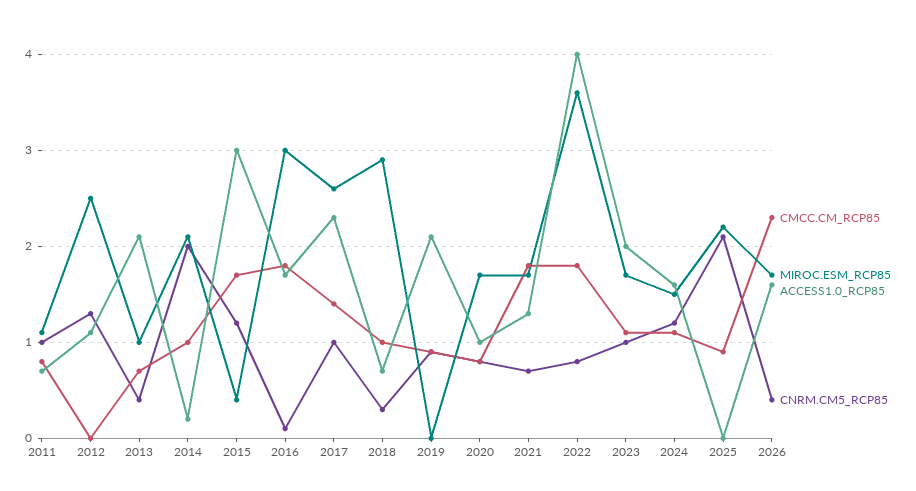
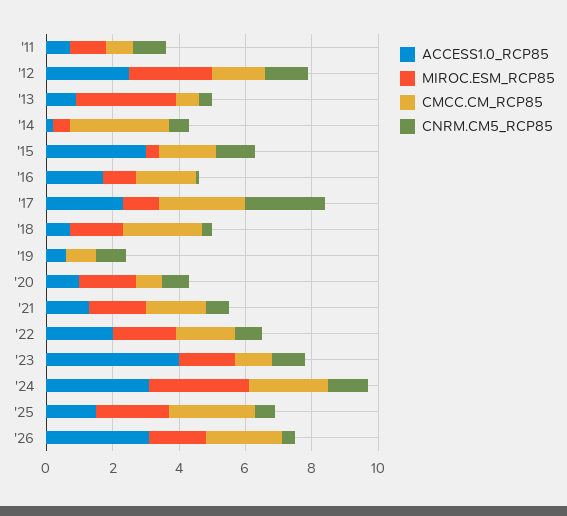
  {
    "CMCC.CM_RCP85": {
      "2011": 0.8,
-     "2012": 0,
+     "2012": 1.5,
      "2013": 0.7,
-     "2014": 1,
+     "2014": 3,
      "2015": 1.7,
      "2016": 1.8,
-     "2017": 1.4,
+     "2017": 2.5,
-     "2018": 1,
+     "2018": 2.5,
      "2019": 0.9,
      "2020": 0.8,
      "2021": 1.8,
      "2022": 1.8,
      "2023": 1.1,
-     "2024": 1.1,
+     "2024": 2.5,
-     "2025": 0.9,
+     "2025": 2.5,
      "2026": 2.3
    },
    "MIROC.ESM_RCP85": {
      "2011": 1.1,
      "2012": 2.5,
-     "2013": 1,
+     "2013": 3,
-     "2014": 2.1,
+     "2014": 0.5,
      "2015": 0.4,
-     "2016": 3,
+     "2016": 1,
-     "2017": 2.6,
+     "2017": 1,
-     "2018": 2.9,
+     "2018": 1.5,
      "2019": 0,
      "2020": 1.7,
      "2021": 1.7,
-     "2022": 3.6,
+     "2022": 2,
      "2023": 1.7,
-     "2024": 1.5,
+     "2024": 3,
      "2025": 2.2,
      "2026": 1.7
    },
    "ACCESS1.0_RCP85": {
      "2011": 0.7,
-     "2012": 1.1,
+     "2012": 2.5,
-     "2013": 2.1,
+     "2013": 1,
      "2014": 0.2,
      "2015": 3,
      "2016": 1.7,
      "2017": 2.3,
      "2018": 0.7,
-     "2019": 2.1,
+     "2019": 0.5,
      "2020": 1,
      "2021": 1.3,
-     "2022": 4,
+     "2022": 2,
-     "2023": 2,
+     "2023": 4,
-     "2024": 1.6,
+     "2024": 3,
-     "2025": 0,
+     "2025": 1.5,
-     "2026": 1.6
+     "2026": 3
    },
    "CNRM.CM5_RCP85": {
      "2011": 1,
      "2012": 1.3,
      "2013": 0.4,
-     "2014": 2,
+     "2014": 0.5,
      "2015": 1.2,
      "2016": 0.1,
-     "2017": 1,
+     "2017": 2.5,
      "2018": 0.3,
      "2019": 0.9,
      "2020": 0.8,
      "2021": 0.7,
      "2022": 0.8,
      "2023": 1,
      "2024": 1.2,
-     "2025": 2.1,
+     "2025": 0.5,
      "2026": 0.4
    }
  }

